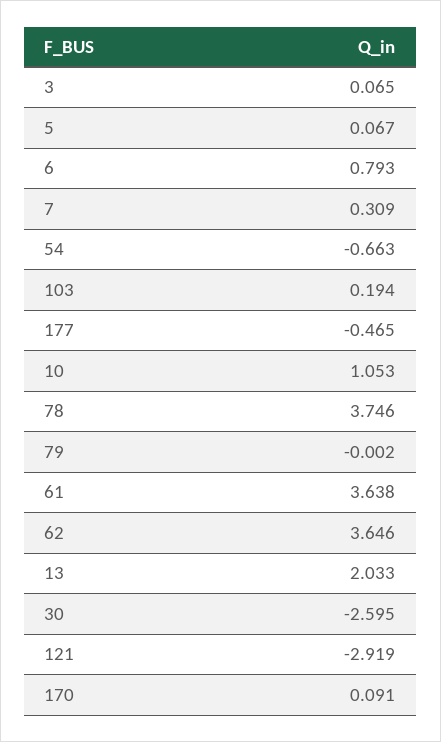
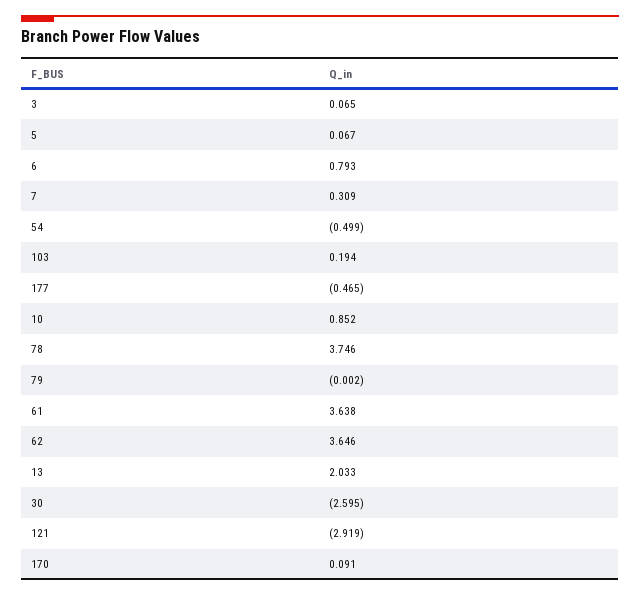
  {
    "3": 0.065,
    "5": 0.067,
    "6": 0.793,
    "7": 0.309,
-   "54": -0.663,
+   "54": -0.499,
    "103": 0.194,
    "177": -0.465,
-   "10": 1.053,
+   "10": 0.852,
    "78": 3.746,
    "79": -0.002,
    "61": 3.638,
    "62": 3.646,
    "13": 2.033,
    "30": -2.595,
    "121": -2.919,
    "170": 0.091
  }

